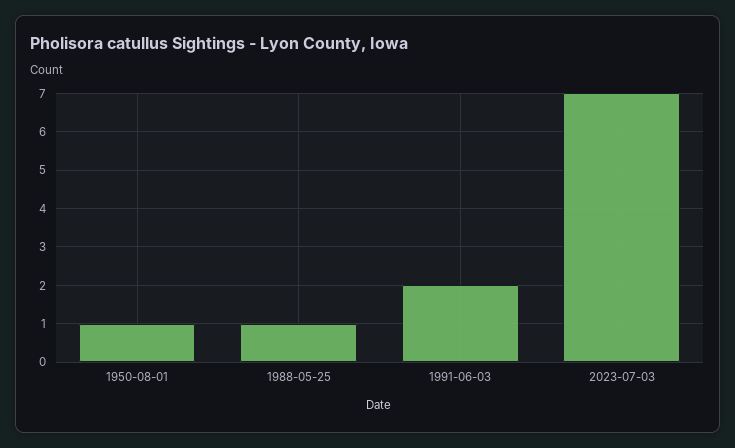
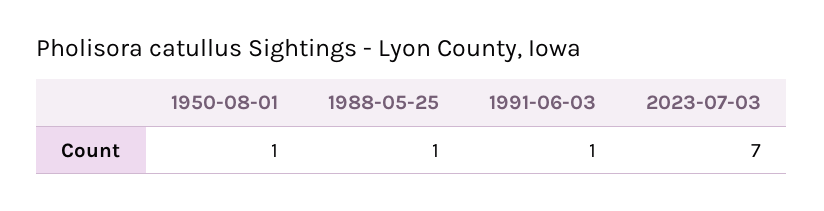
  {
    "1950-08-01": 1,
    "1988-05-25": 1,
-   "1991-06-03": 2,
+   "1991-06-03": 1,
    "2023-07-03": 7
  }

